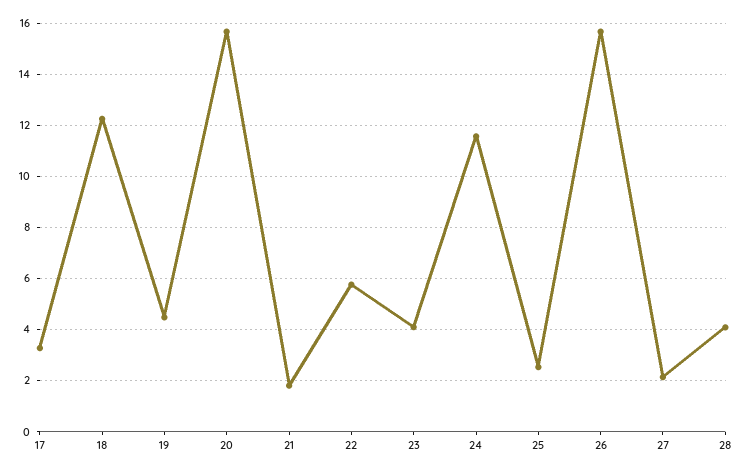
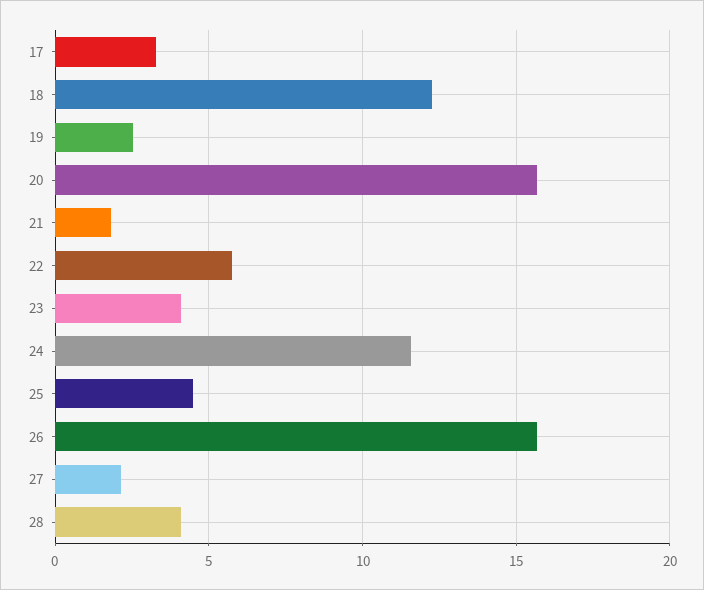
  {
    "17": 3.25,
    "18": 12.25,
-   "19": 4.5,
+   "19": 2.5,
    "20": 15.75,
    "21": 1.75,
    "22": 5.75,
    "23": 4,
    "24": 11.5,
-   "25": 2.5,
+   "25": 4.5,
    "26": 15.75,
    "27": 2.25,
    "28": 4
  }

